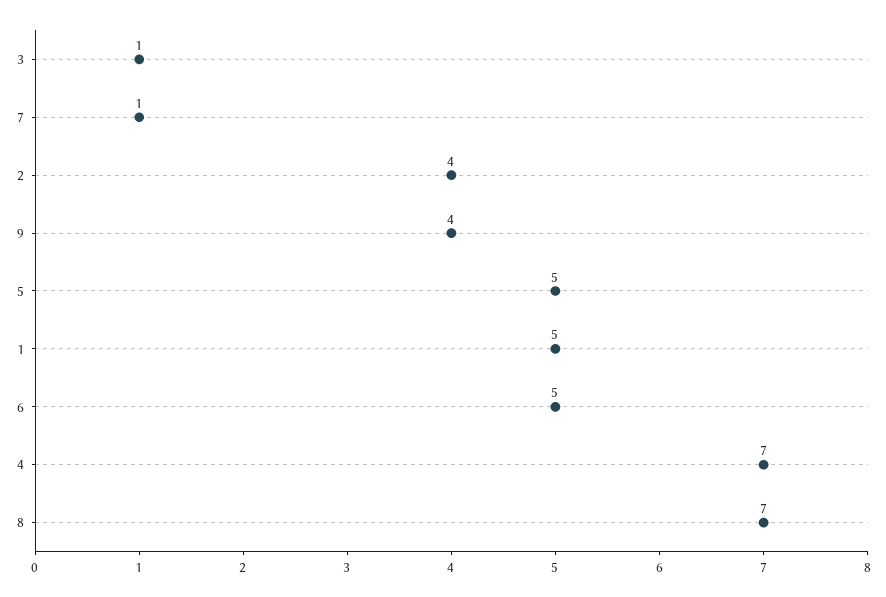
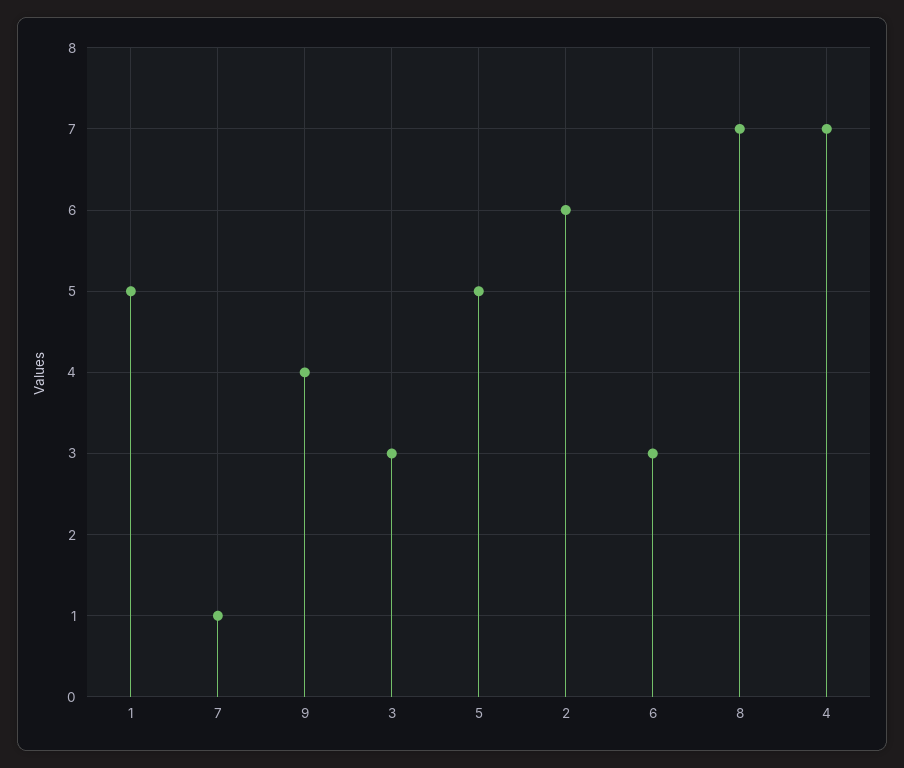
  {
-   "3": 1,
+   "3": 3,
    "7": 1,
-   "2": 4,
+   "2": 6,
    "9": 4,
    "5": 5,
    "1": 5,
-   "6": 5,
+   "6": 3,
    "4": 7,
    "8": 7
  }

